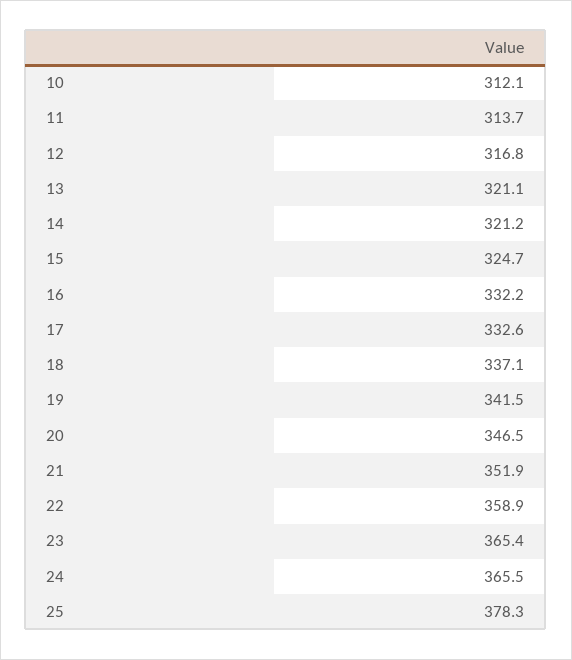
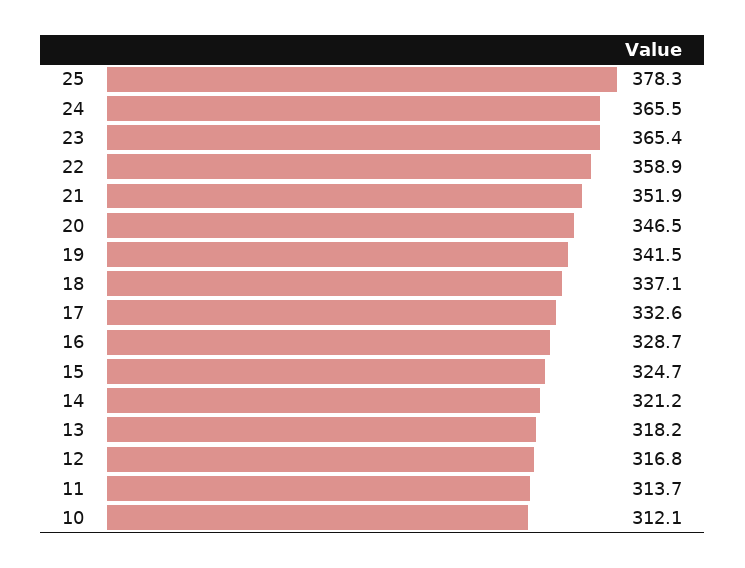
  {
    "10": 312.1,
    "11": 313.7,
    "12": 316.8,
-   "13": 321.1,
+   "13": 318.2,
    "14": 321.2,
    "15": 324.7,
-   "16": 332.2,
+   "16": 328.7,
    "17": 332.6,
    "18": 337.1,
    "19": 341.5,
    "20": 346.5,
    "21": 351.9,
    "22": 358.9,
    "23": 365.4,
    "24": 365.5,
    "25": 378.3
  }

